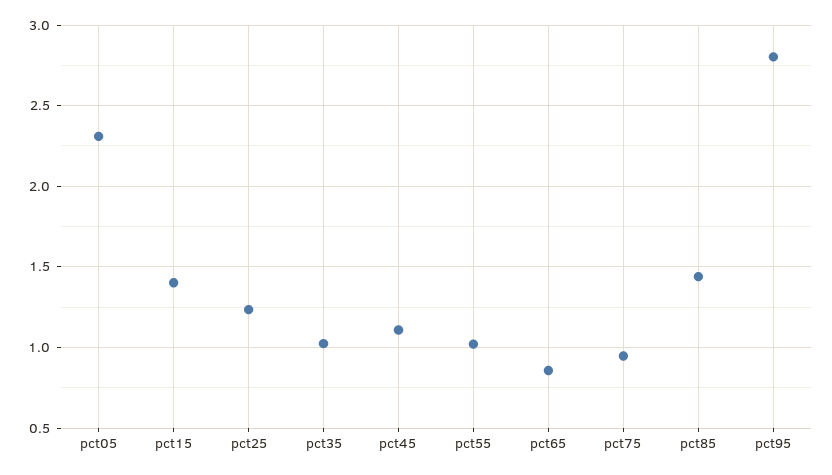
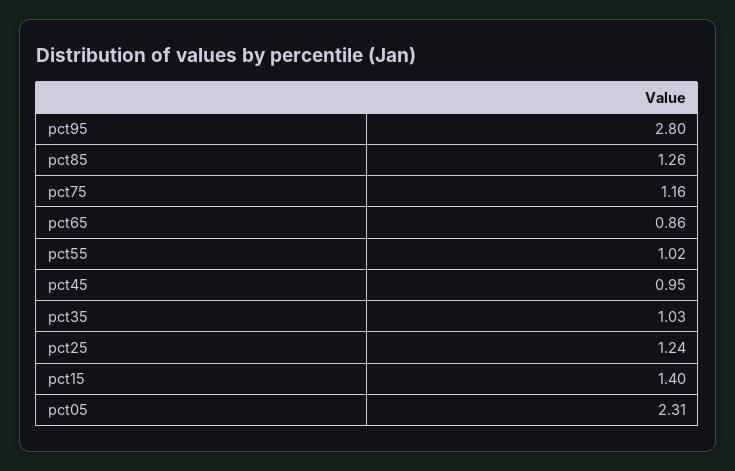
  {
    "pct05": 2.31,
    "pct15": 1.4,
    "pct25": 1.24,
    "pct35": 1.03,
-   "pct45": 1.1,
+   "pct45": 0.95,
    "pct55": 1.02,
    "pct65": 0.86,
-   "pct75": 0.95,
+   "pct75": 1.16,
-   "pct85": 1.45,
+   "pct85": 1.26,
    "pct95": 2.8
  }

